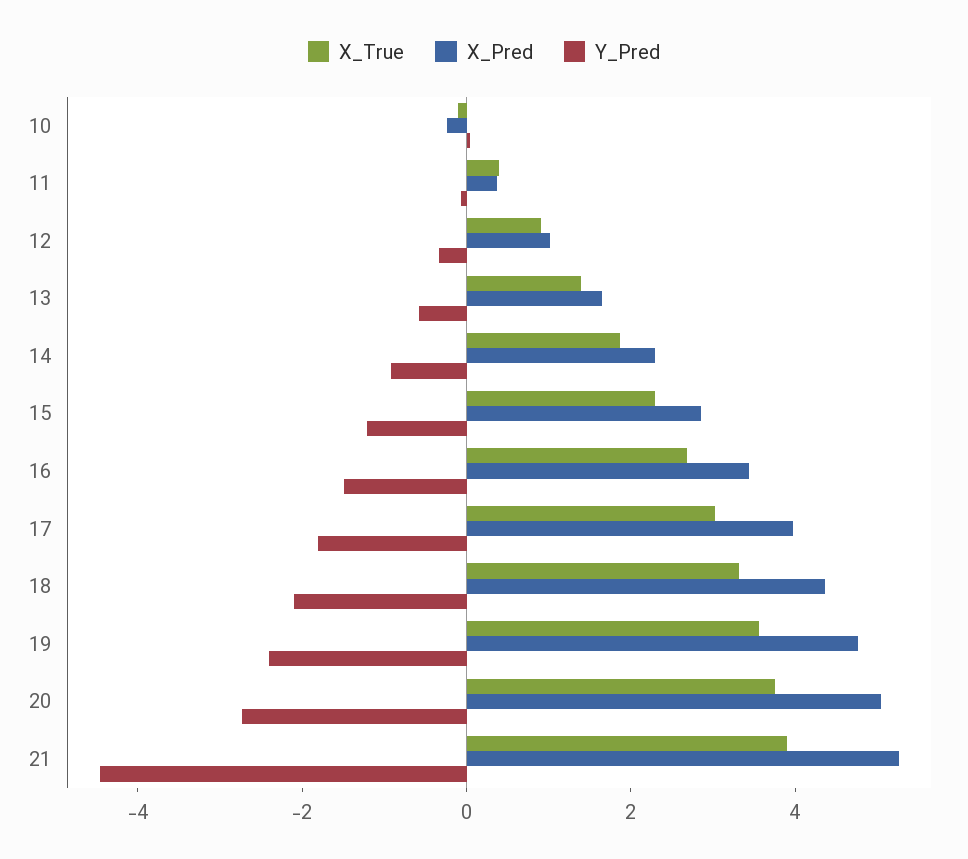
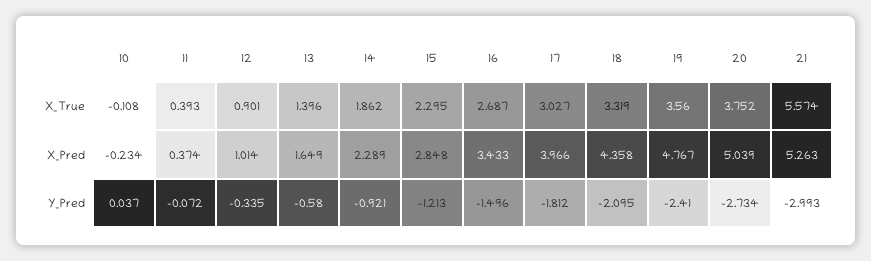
  {
    "X_True": {
      "10": -0.108,
      "11": 0.393,
      "12": 0.901,
      "13": 1.396,
      "14": 1.862,
      "15": 2.295,
      "16": 2.687,
      "17": 3.027,
      "18": 3.319,
      "19": 3.56,
      "20": 3.752,
-     "21": 4
+     "21": 5.574
    },
    "X_Pred": {
      "10": -0.234,
      "11": 0.374,
      "12": 1.014,
      "13": 1.649,
      "14": 2.289,
      "15": 2.848,
      "16": 3.433,
      "17": 3.966,
      "18": 4.358,
      "19": 4.767,
      "20": 5.039,
      "21": 5.263
    },
    "Y_Pred": {
      "10": 0.037,
      "11": -0.072,
      "12": -0.335,
      "13": -0.58,
      "14": -0.921,
      "15": -1.213,
      "16": -1.496,
      "17": -1.812,
      "18": -2.095,
      "19": -2.41,
      "20": -2.734,
-     "21": -4.5
+     "21": -2.993
    }
  }

